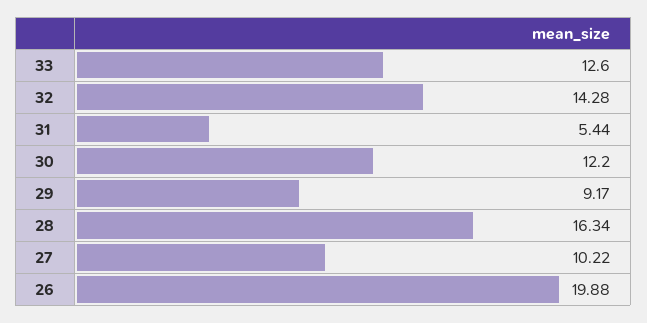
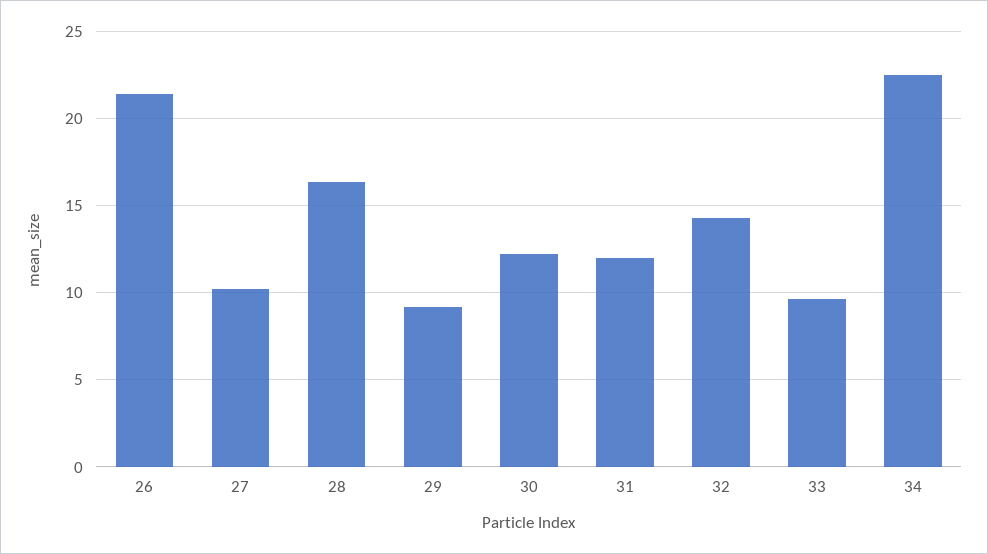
  {
-   "33": 12.6,
+   "33": 9.5,
    "32": 14.28,
-   "31": 5.44,
+   "31": 12,
    "30": 12.2,
    "29": 9.17,
    "28": 16.34,
    "27": 10.22,
-   "26": 19.88
+   "26": 21.5,
+   "34": 22.5
  }

